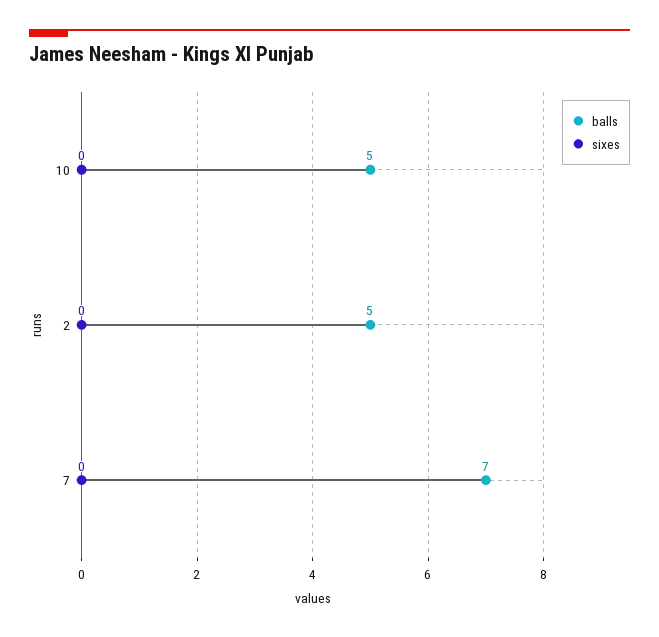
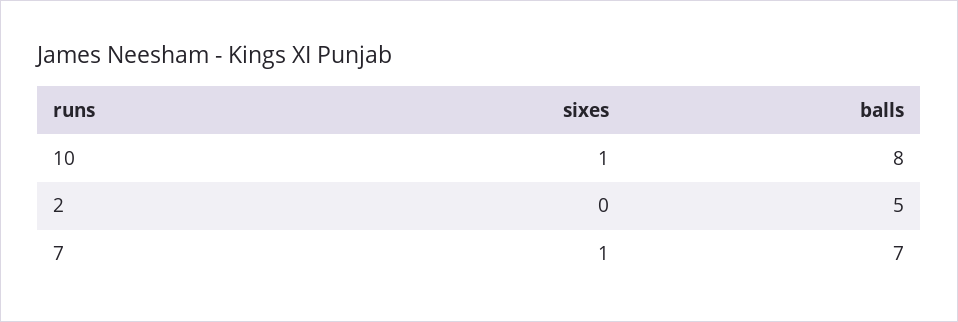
  {
    "balls": {
-     "10": 5,
+     "10": 8,
      "2": 5,
      "7": 7
    },
    "sixes": {
-     "10": 0,
+     "10": 1,
      "2": 0,
-     "7": 0
+     "7": 1
    }
  }

